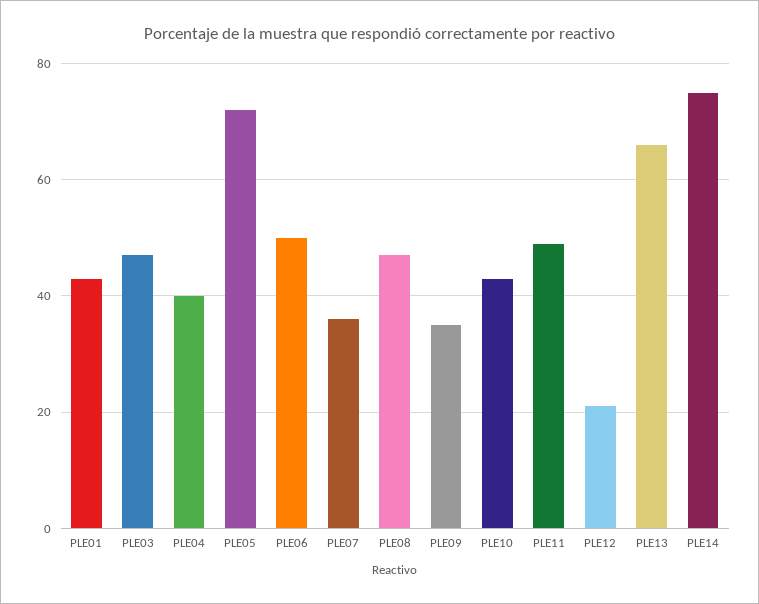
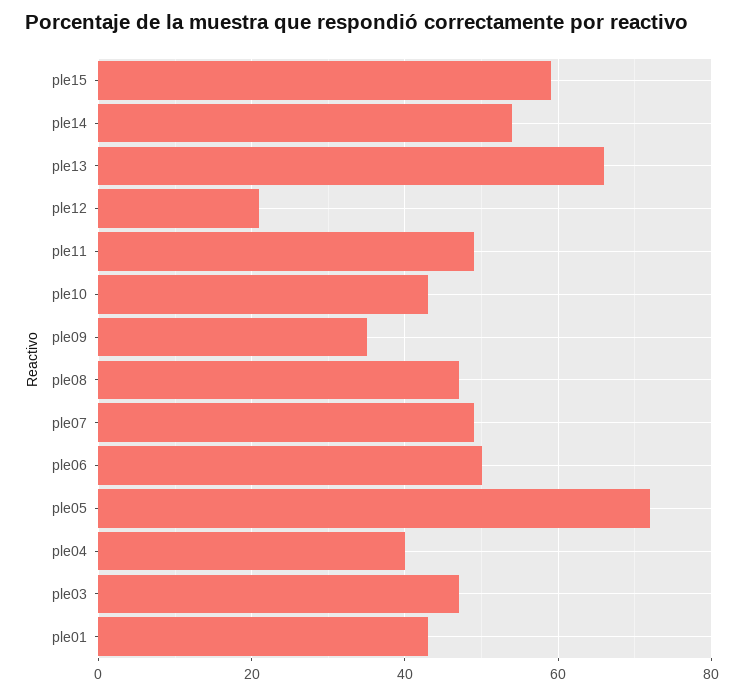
  {
    "PLE01": 45,
    "PLE03": 45,
    "PLE04": 40,
    "PLE05": 70,
    "PLE06": 50,
-   "PLE07": 35,
+   "PLE07": 50,
    "PLE08": 45,
    "PLE09": 35,
    "PLE10": 45,
    "PLE11": 50,
    "PLE12": 20,
    "PLE13": 65,
-   "PLE14": 75
+   "PLE14": 55,
+   "ple15": 60
  }

